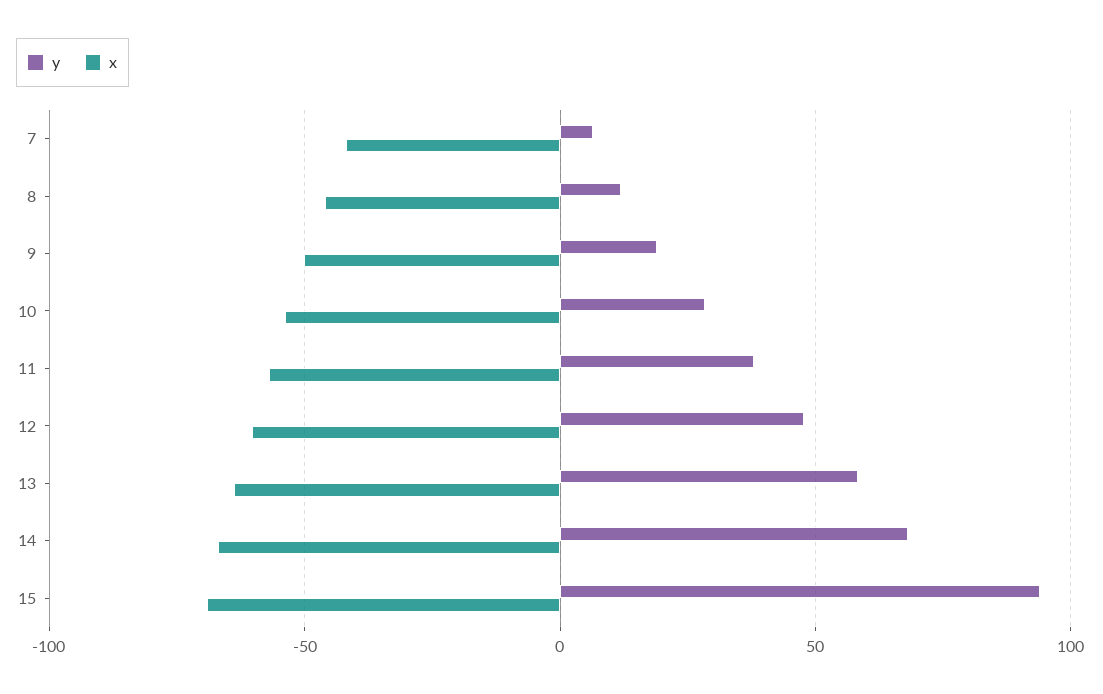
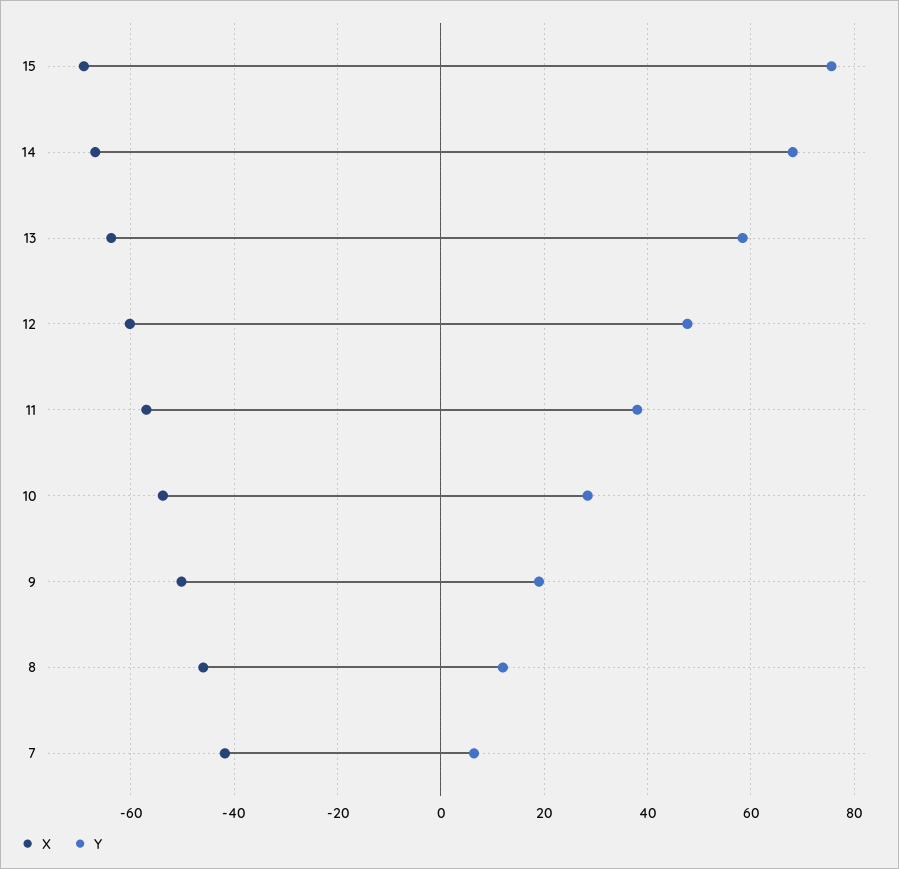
  {
    "y": {
      "7": 6,
      "8": 12,
      "9": 20,
      "10": 28,
      "11": 38,
      "12": 48,
      "13": 58,
      "14": 68,
-     "15": 95
+     "15": 76
    },
    "x": {
      "7": -42,
      "8": -46,
      "9": -50,
      "10": -54,
      "11": -58,
      "12": -60,
      "13": -64,
      "14": -66,
      "15": -70
    }
  }

